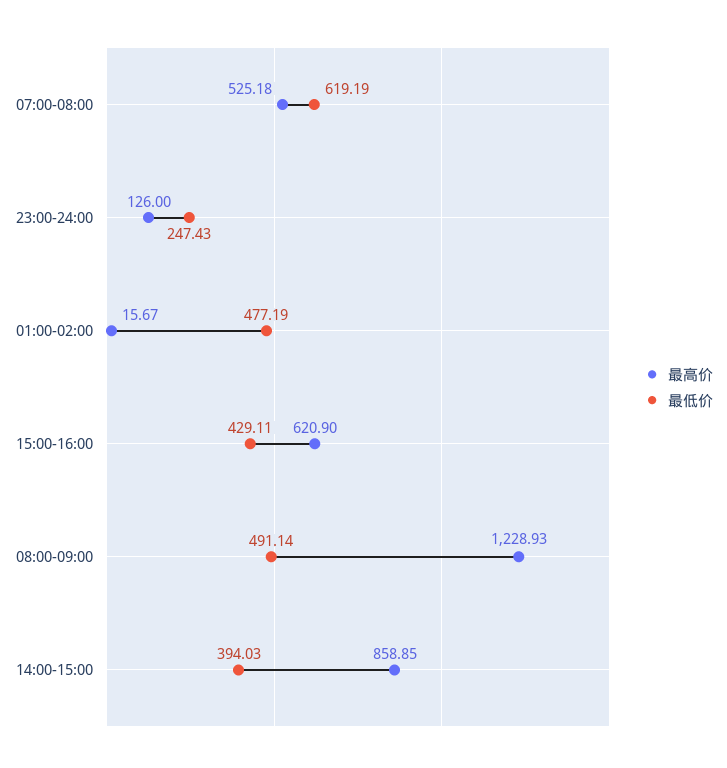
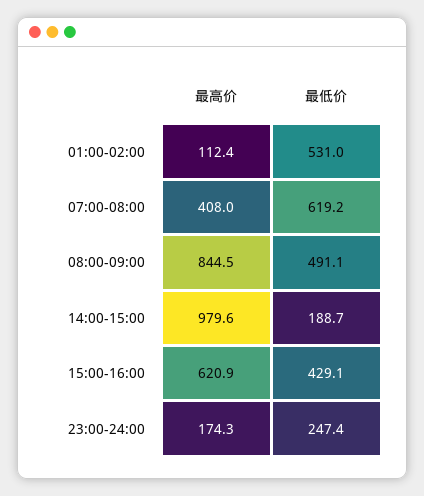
  {
    "最高价": {
-     "07:00-08:00": 525.18,
+     "07:00-08:00": 408,
-     "23:00-24:00": 126,
+     "23:00-24:00": 174.3,
-     "01:00-02:00": 15.67,
+     "01:00-02:00": 112.4,
      "15:00-16:00": 620.9,
-     "08:00-09:00": 1228.93,
+     "08:00-09:00": 844.5,
-     "14:00-15:00": 858.85
+     "14:00-15:00": 979.6
    },
    "最低价": {
      "07:00-08:00": 619.19,
      "23:00-24:00": 247.43,
-     "01:00-02:00": 477.19,
+     "01:00-02:00": 531,
      "15:00-16:00": 429.11,
      "08:00-09:00": 491.14,
-     "14:00-15:00": 394.03
+     "14:00-15:00": 188.7
    }
  }

